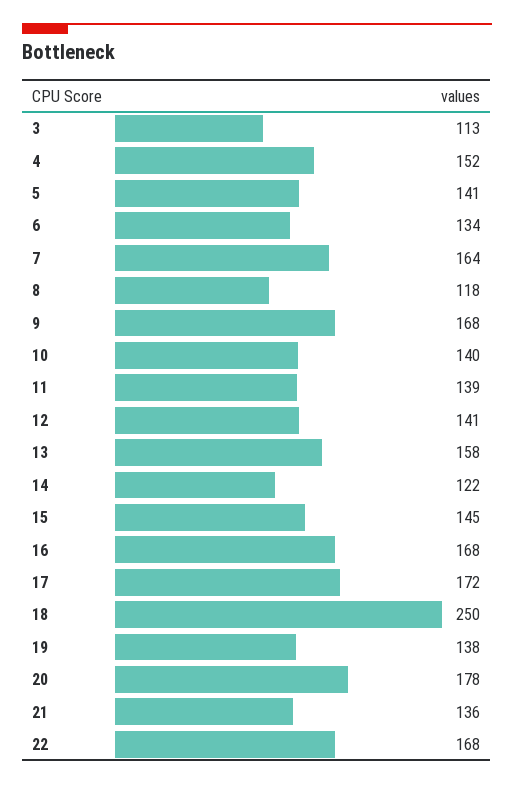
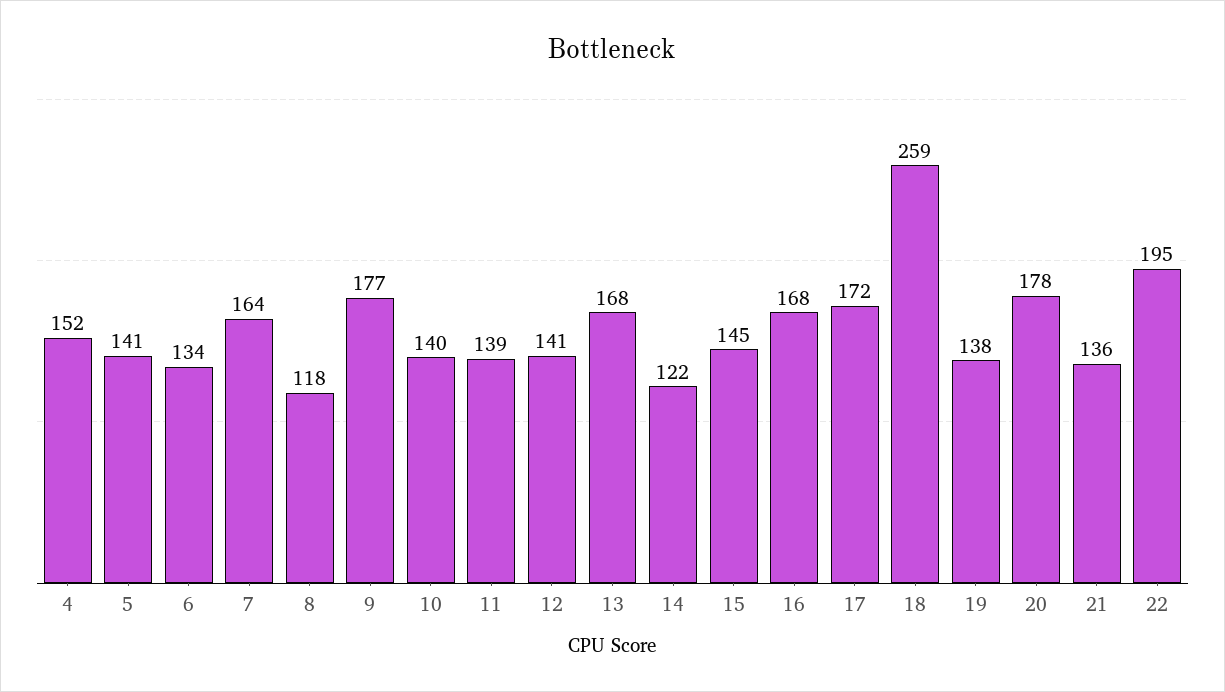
  {
-   "3": 113,
    "4": 152,
    "5": 141,
    "6": 134,
    "7": 164,
    "8": 118,
-   "9": 168,
+   "9": 177,
    "10": 140,
    "11": 139,
    "12": 141,
-   "13": 158,
+   "13": 168,
    "14": 122,
    "15": 145,
    "16": 168,
    "17": 172,
-   "18": 250,
+   "18": 259,
    "19": 138,
    "20": 178,
    "21": 136,
-   "22": 168
+   "22": 195
  }

